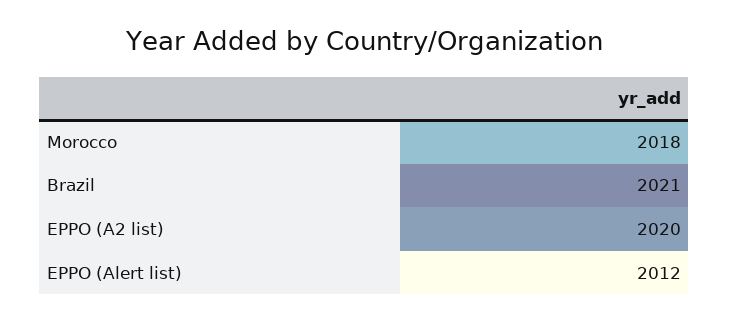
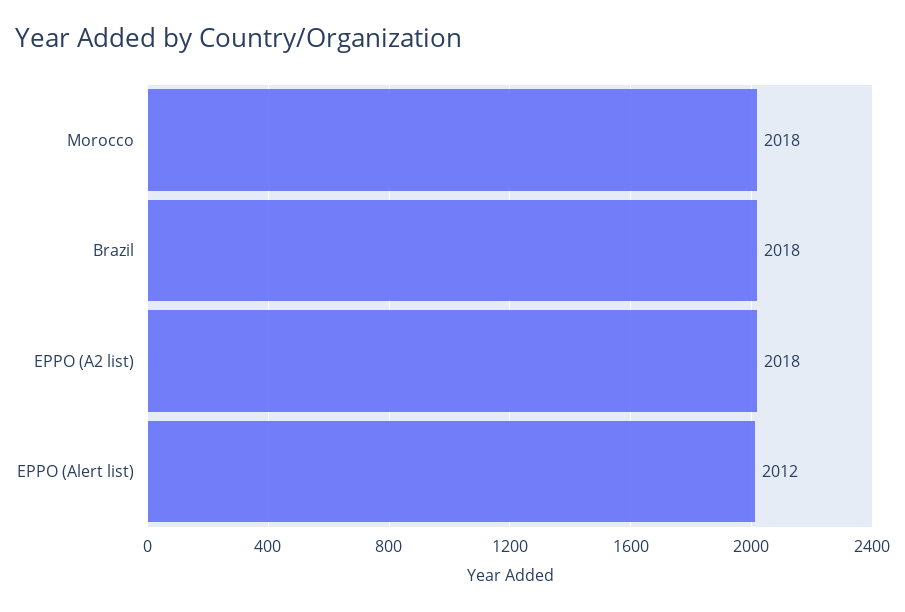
  {
    "Morocco": 2018,
-   "Brazil": 2021,
+   "Brazil": 2018,
-   "EPPO (A2 list)": 2020,
+   "EPPO (A2 list)": 2018,
    "EPPO (Alert list)": 2012
  }

